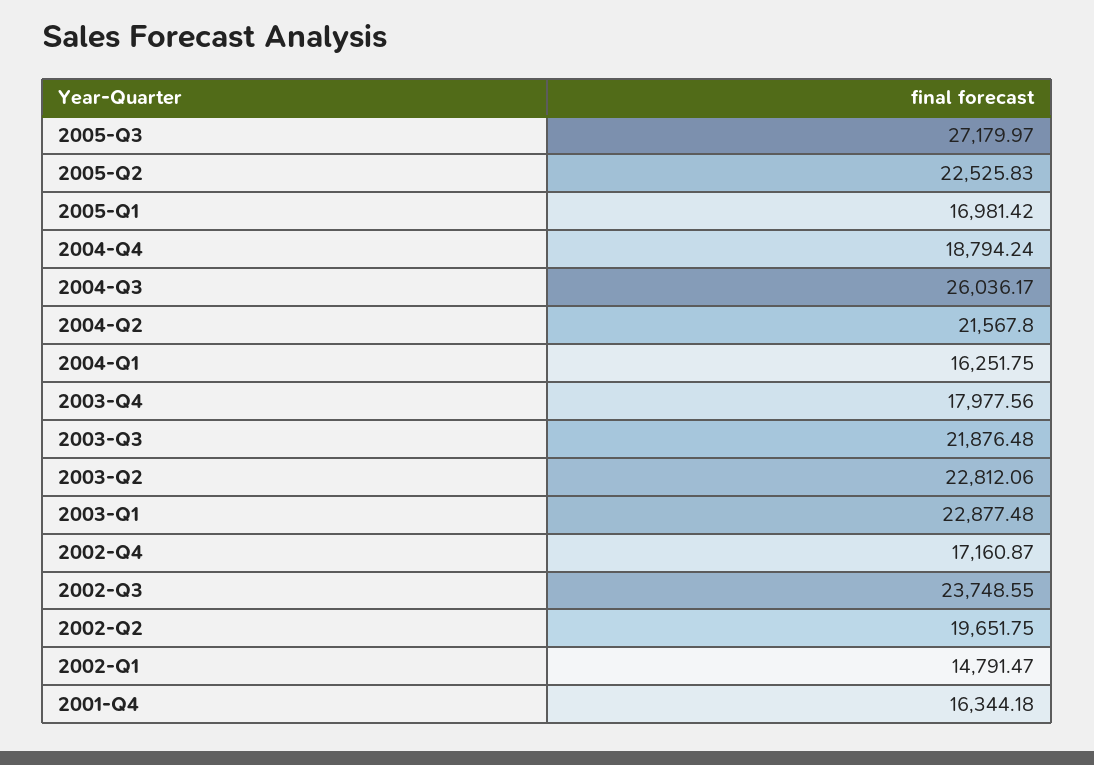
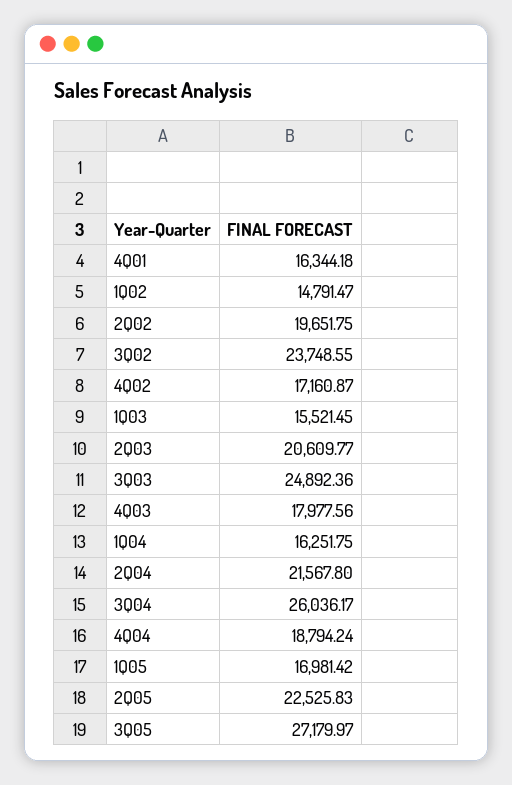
  {
    "2005-Q3": 27179.97,
    "2005-Q2": 22525.83,
    "2005-Q1": 16981.42,
    "2004-Q4": 18794.24,
    "2004-Q3": 26036.17,
    "2004-Q2": 21567.8,
    "2004-Q1": 16251.75,
    "2003-Q4": 17977.56,
-   "2003-Q3": 21876.48,
+   "2003-Q3": 24892.36,
-   "2003-Q2": 22812.06,
+   "2003-Q2": 20609.77,
-   "2003-Q1": 22877.48,
+   "2003-Q1": 15521.45,
    "2002-Q4": 17160.87,
    "2002-Q3": 23748.55,
    "2002-Q2": 19651.75,
    "2002-Q1": 14791.47,
    "2001-Q4": 16344.18
  }

